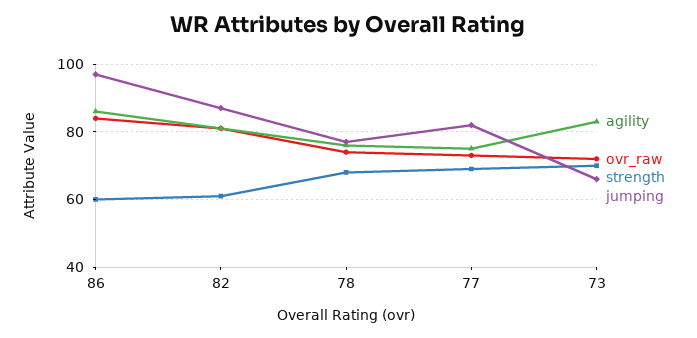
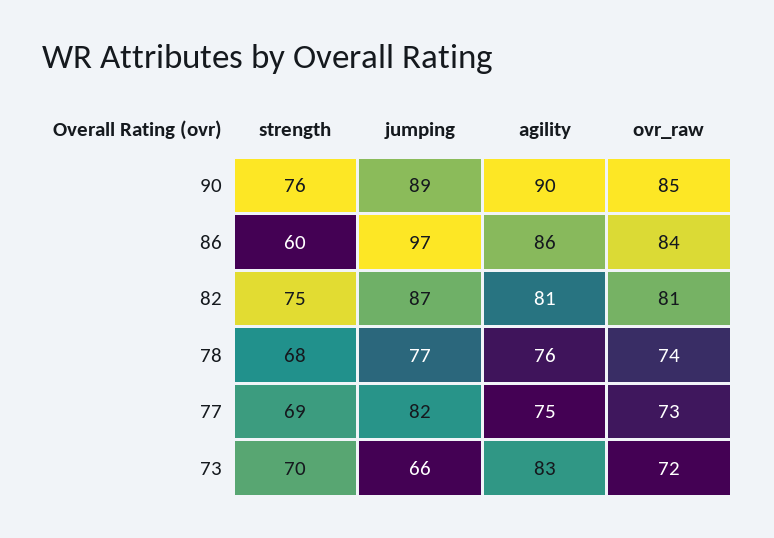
  {
    "agility": {
      "86": 86,
      "82": 81,
      "78": 76,
      "77": 75,
-     "73": 83
+     "73": 83,
+     "90": 90
    },
    "ovr_raw": {
      "86": 84,
      "82": 81,
      "78": 74,
      "77": 73,
-     "73": 72
+     "73": 72,
+     "90": 85
    },
    "strength": {
      "86": 60,
-     "82": 60,
+     "82": 75,
      "78": 68,
      "77": 69,
-     "73": 70
+     "73": 70,
+     "90": 76
    },
    "jumping": {
      "86": 97,
      "82": 87,
      "78": 77,
      "77": 82,
-     "73": 66
+     "73": 66,
+     "90": 89
    }
  }

